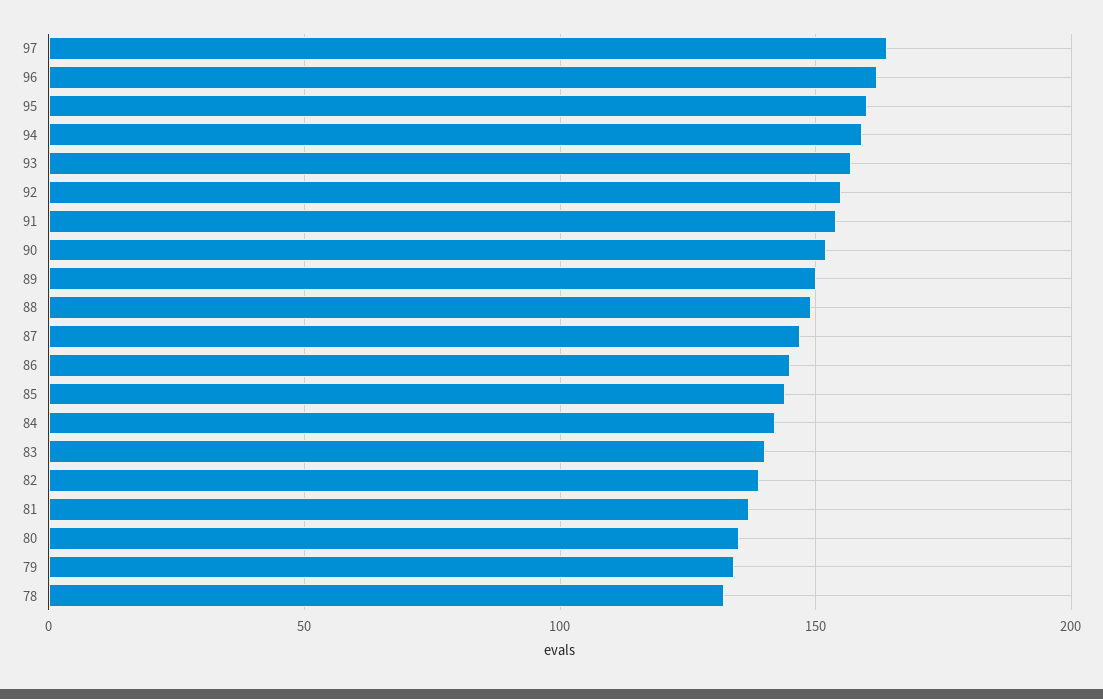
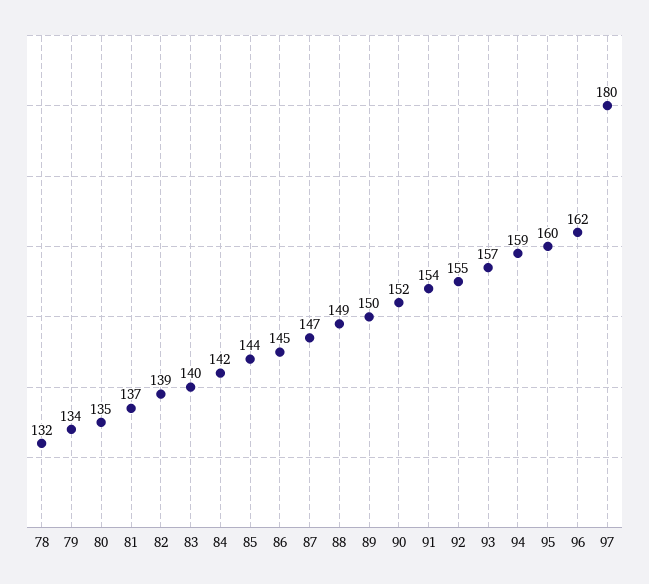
  {
-   "97": 165,
+   "97": 180,
    "96": 162,
    "95": 160,
    "94": 159,
    "93": 157,
    "92": 155,
    "91": 154,
    "90": 152,
    "89": 150,
    "88": 149,
    "87": 147,
    "86": 145,
    "85": 144,
    "84": 142,
    "83": 140,
    "82": 139,
    "81": 137,
    "80": 135,
    "79": 134,
    "78": 132
  }

